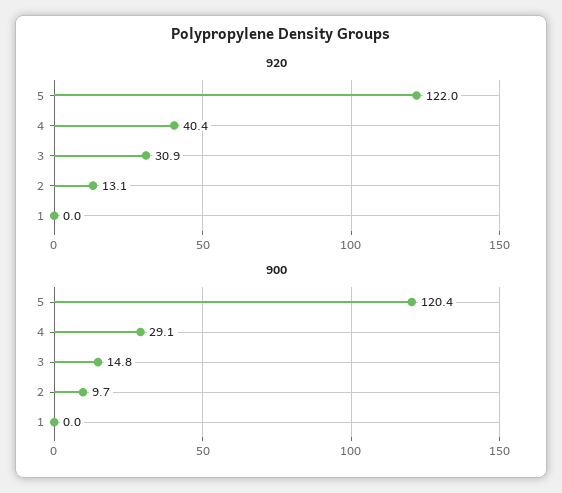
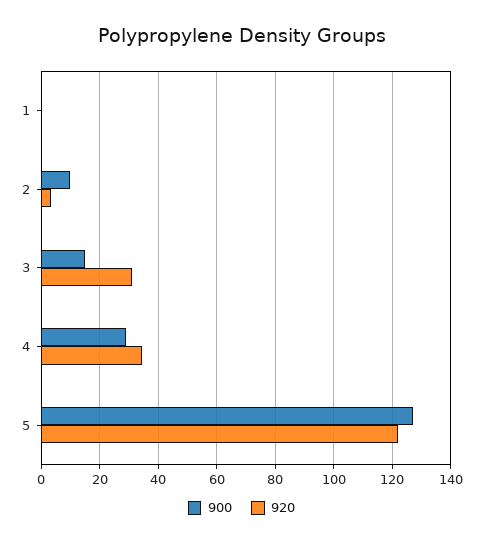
  {
    "920": {
      "5": 122,
-     "4": 40.4,
+     "4": 35,
      "3": 30.9,
-     "2": 13.1,
+     "2": 2.5,
      "1": 0
    },
    "900": {
-     "5": 120.4,
+     "5": 127.5,
      "4": 29.1,
      "3": 14.8,
      "2": 9.7,
      "1": 0
    }
  }

